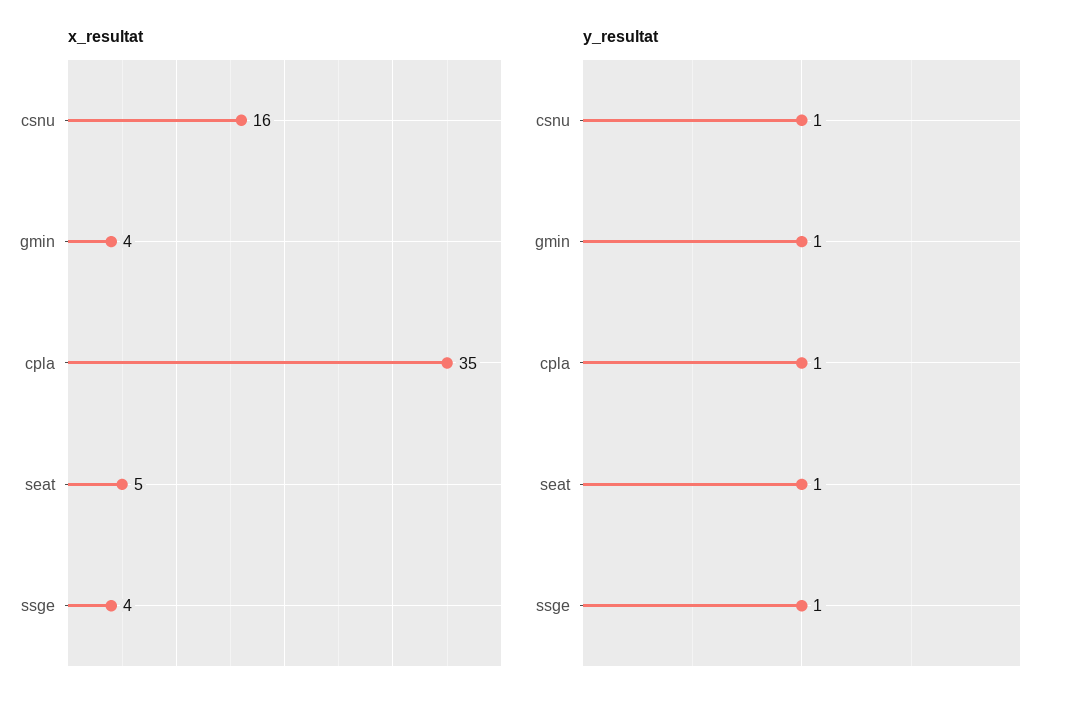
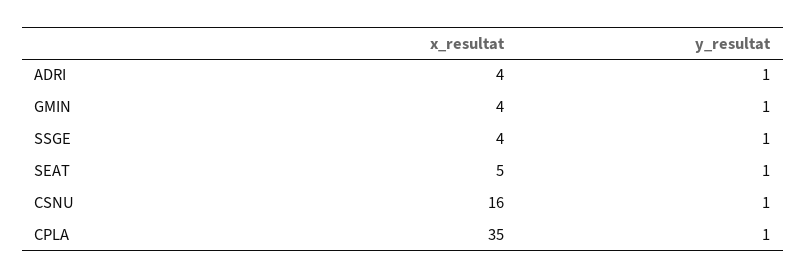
  {
    "x_resultat": {
      "csnu": 16,
      "gmin": 4,
      "cpla": 35,
      "seat": 5,
-     "ssge": 4
+     "ssge": 4,
+     "ADRI": 4
    },
    "y_resultat": {
      "csnu": 1,
      "gmin": 1,
      "cpla": 1,
      "seat": 1,
-     "ssge": 1
+     "ssge": 1,
+     "ADRI": 1
    }
  }

